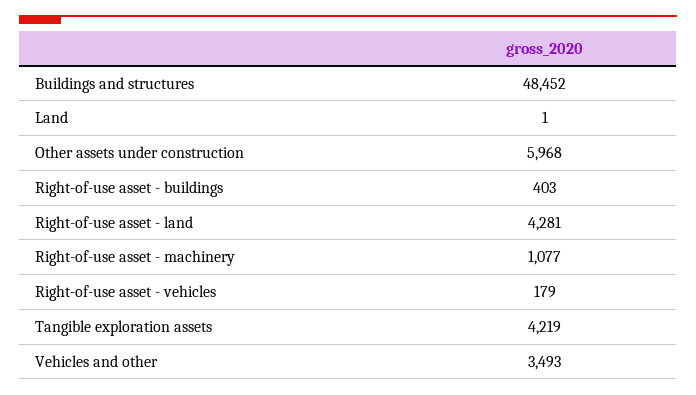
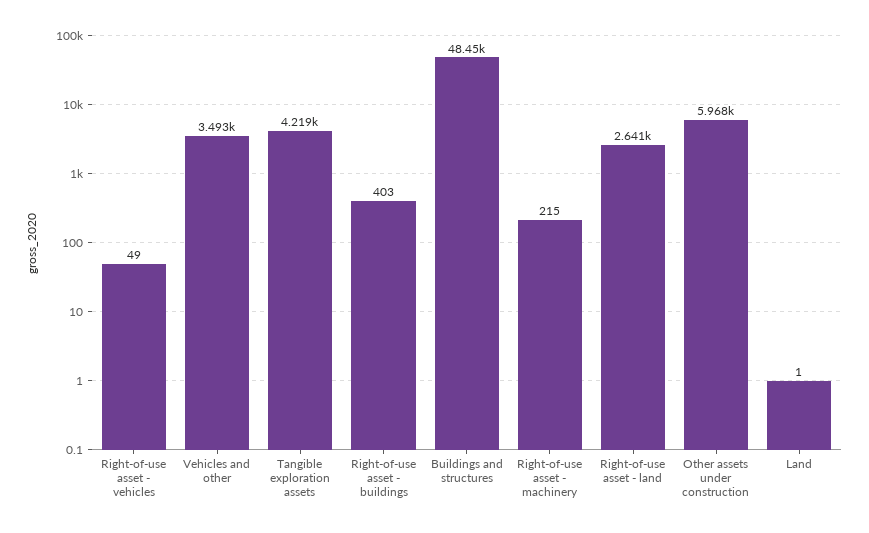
  {
    "Buildings and structures": 48452,
    "Land": 1,
    "Other assets under construction": 5968,
    "Right-of-use asset - buildings": 403,
-   "Right-of-use asset - land": 4281,
+   "Right-of-use asset - land": 2641,
-   "Right-of-use asset - machinery": 1077,
+   "Right-of-use asset - machinery": 215,
-   "Right-of-use asset - vehicles": 179,
+   "Right-of-use asset - vehicles": 49,
    "Tangible exploration assets": 4219,
    "Vehicles and other": 3493
  }

